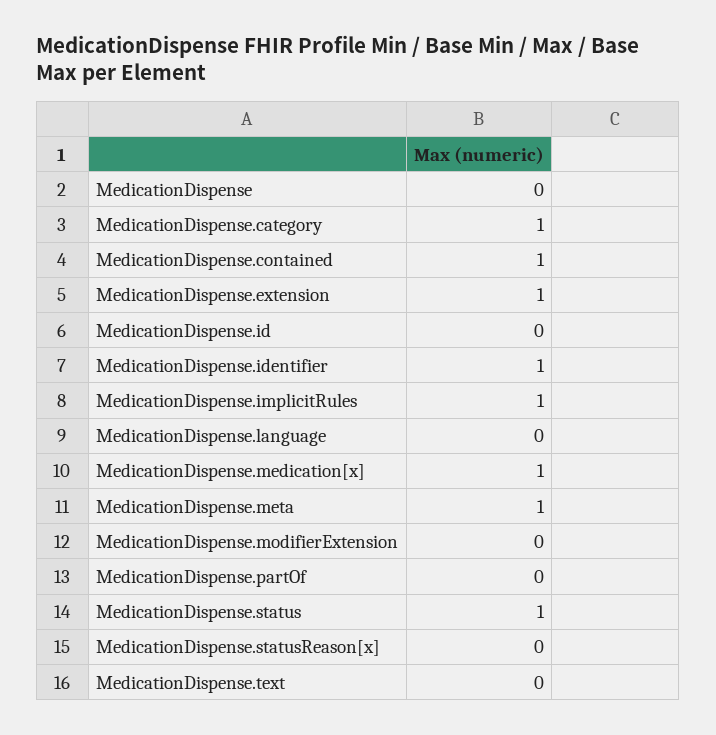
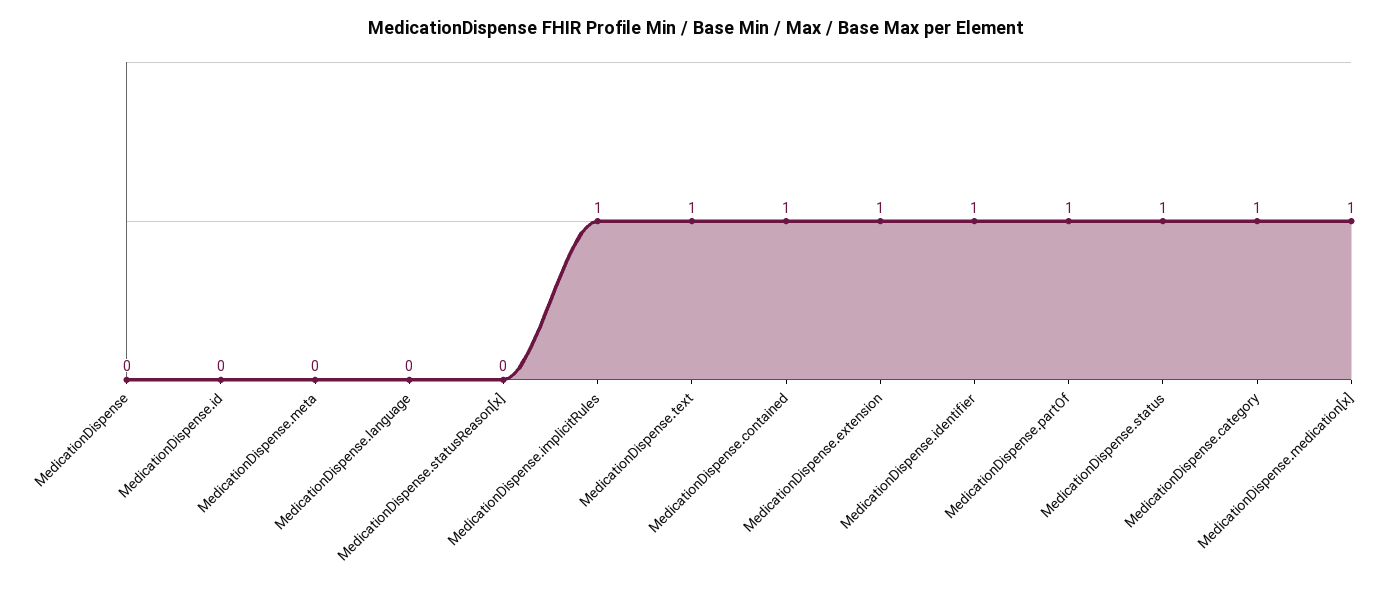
  {
    "MedicationDispense": 0,
    "MedicationDispense.category": 1,
    "MedicationDispense.contained": 1,
    "MedicationDispense.extension": 1,
    "MedicationDispense.id": 0,
    "MedicationDispense.identifier": 1,
    "MedicationDispense.implicitRules": 1,
    "MedicationDispense.language": 0,
    "MedicationDispense.medication[x]": 1,
-   "MedicationDispense.meta": 1,
+   "MedicationDispense.meta": 0,
-   "MedicationDispense.modifierExtension": 0,
-   "MedicationDispense.partOf": 0,
+   "MedicationDispense.partOf": 1,
    "MedicationDispense.status": 1,
    "MedicationDispense.statusReason[x]": 0,
-   "MedicationDispense.text": 0
+   "MedicationDispense.text": 1
  }

